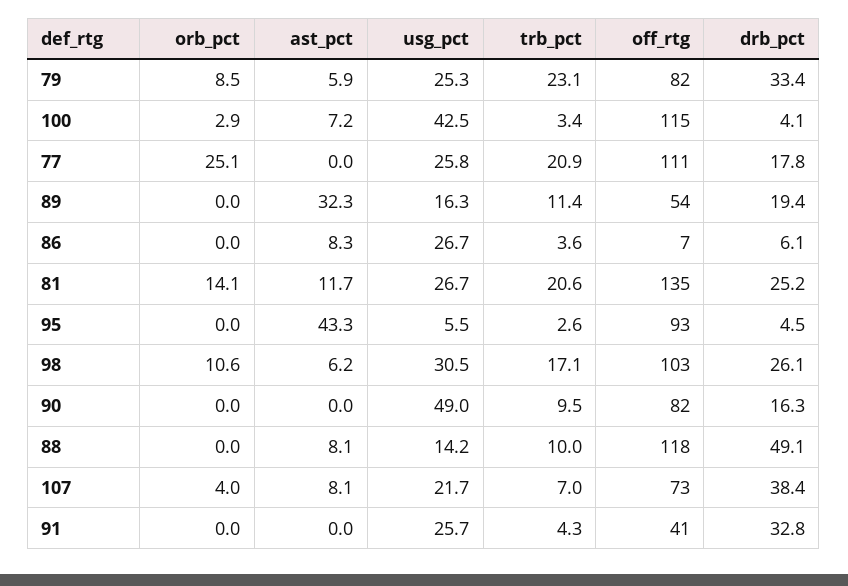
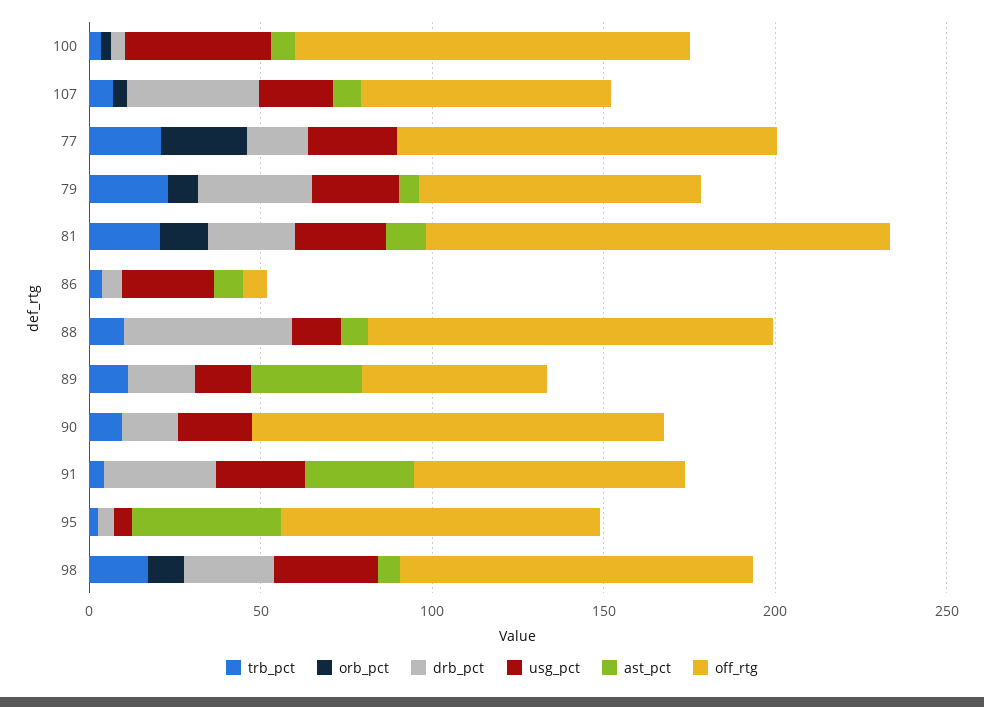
  {
    "orb_pct": {
      "79": 8.5,
      "100": 2.9,
      "77": 25.1,
      "89": 0,
      "86": 0,
      "81": 14.1,
      "95": 0,
      "98": 10.6,
      "90": 0,
      "88": 0,
      "107": 4,
      "91": 0
    },
    "ast_pct": {
      "79": 5.9,
      "100": 7.2,
      "77": 0,
      "89": 32.3,
      "86": 8.3,
      "81": 11.7,
      "95": 43.3,
      "98": 6.2,
      "90": 0,
      "88": 8.1,
      "107": 8.1,
-     "91": 0
+     "91": 30
    },
    "usg_pct": {
      "79": 25.3,
      "100": 42.5,
      "77": 25.8,
      "89": 16.3,
      "86": 26.7,
      "81": 26.7,
      "95": 5.5,
      "98": 30.5,
-     "90": 49,
+     "90": 20,
      "88": 14.2,
      "107": 21.7,
      "91": 25.7
    },
    "trb_pct": {
      "79": 23.1,
      "100": 3.4,
      "77": 20.9,
      "89": 11.4,
      "86": 3.6,
      "81": 20.6,
      "95": 2.6,
      "98": 17.1,
      "90": 9.5,
      "88": 10,
      "107": 7,
      "91": 4.3
    },
    "off_rtg": {
      "79": 82,
      "100": 115,
      "77": 111,
      "89": 54,
      "86": 7,
      "81": 135,
      "95": 93,
      "98": 103,
-     "90": 82,
+     "90": 120,
      "88": 118,
      "107": 73,
-     "91": 41
+     "91": 80
    },
    "drb_pct": {
      "79": 33.4,
      "100": 4.1,
      "77": 17.8,
      "89": 19.4,
      "86": 6.1,
      "81": 25.2,
      "95": 4.5,
      "98": 26.1,
      "90": 16.3,
      "88": 49.1,
      "107": 38.4,
      "91": 32.8
    }
  }

